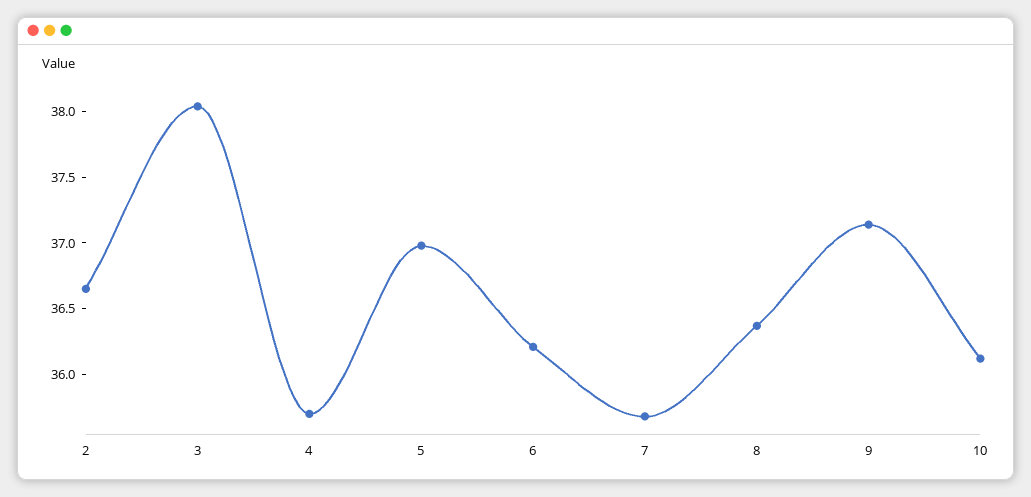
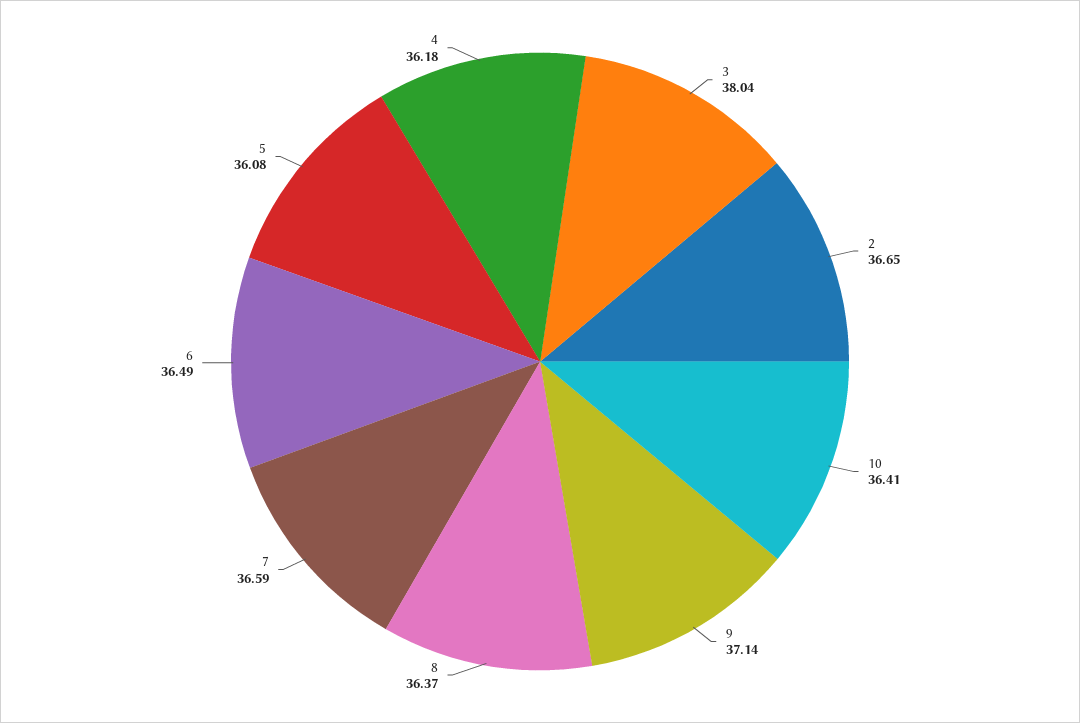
  {
    "2": 36.65,
    "3": 38.04,
-   "4": 35.7,
+   "4": 36.18,
-   "5": 37,
+   "5": 36.08,
-   "6": 36.2,
+   "6": 36.49,
-   "7": 35.7,
+   "7": 36.59,
    "8": 36.37,
    "9": 37.14,
-   "10": 36.1
+   "10": 36.41
  }

